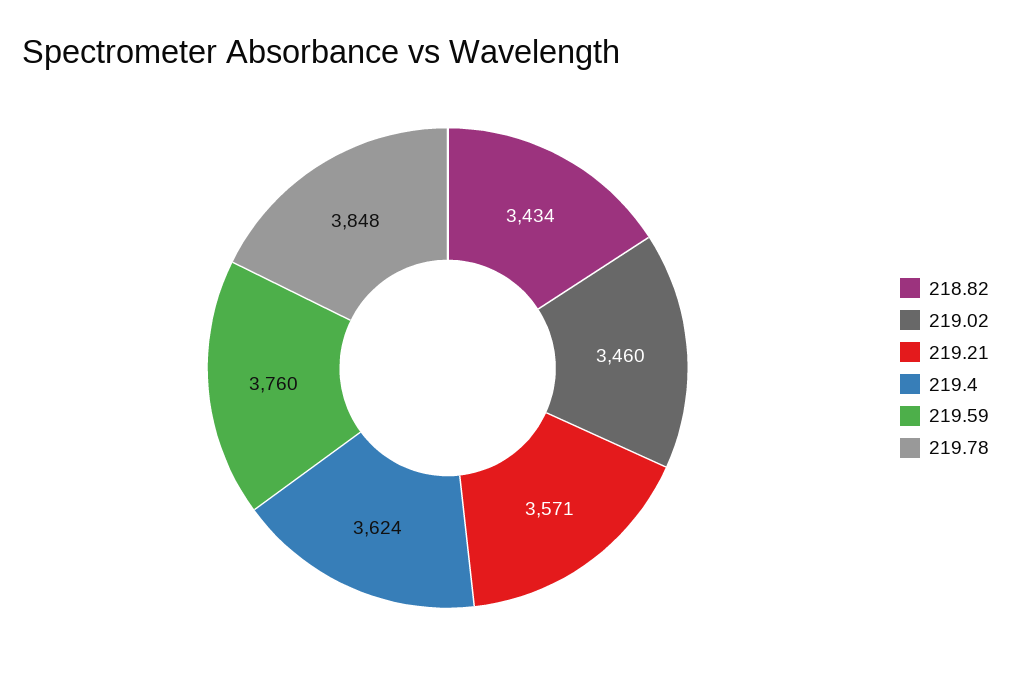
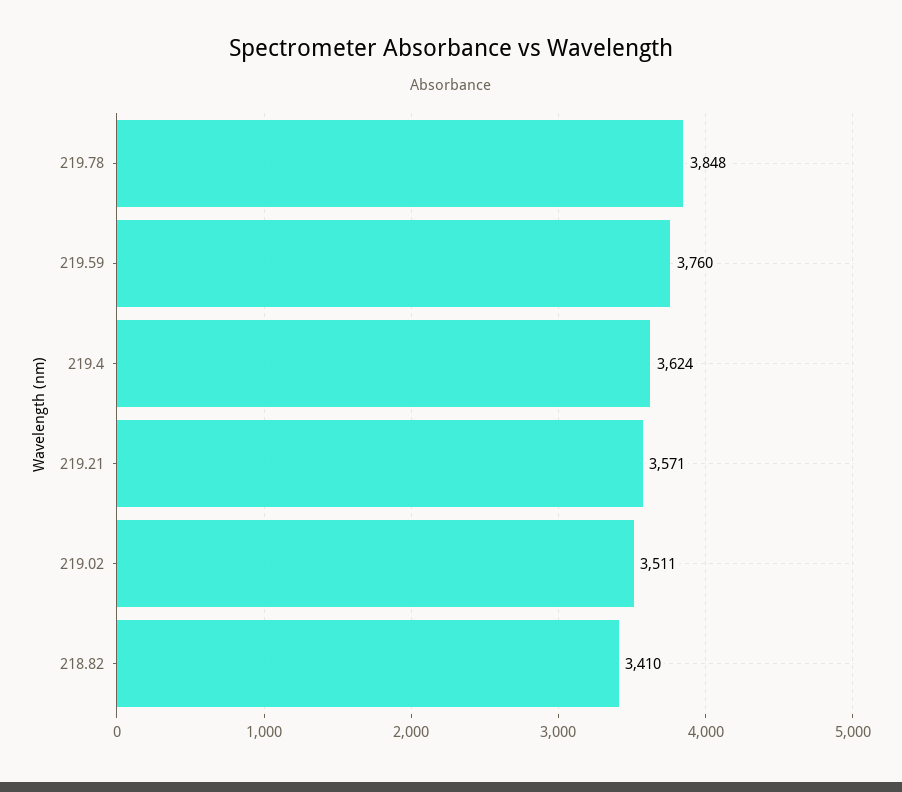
  {
-   "218.82": 3434,
+   "218.82": 3410,
-   "219.02": 3460,
+   "219.02": 3511,
    "219.21": 3571,
    "219.4": 3624,
    "219.59": 3760,
    "219.78": 3848
  }

